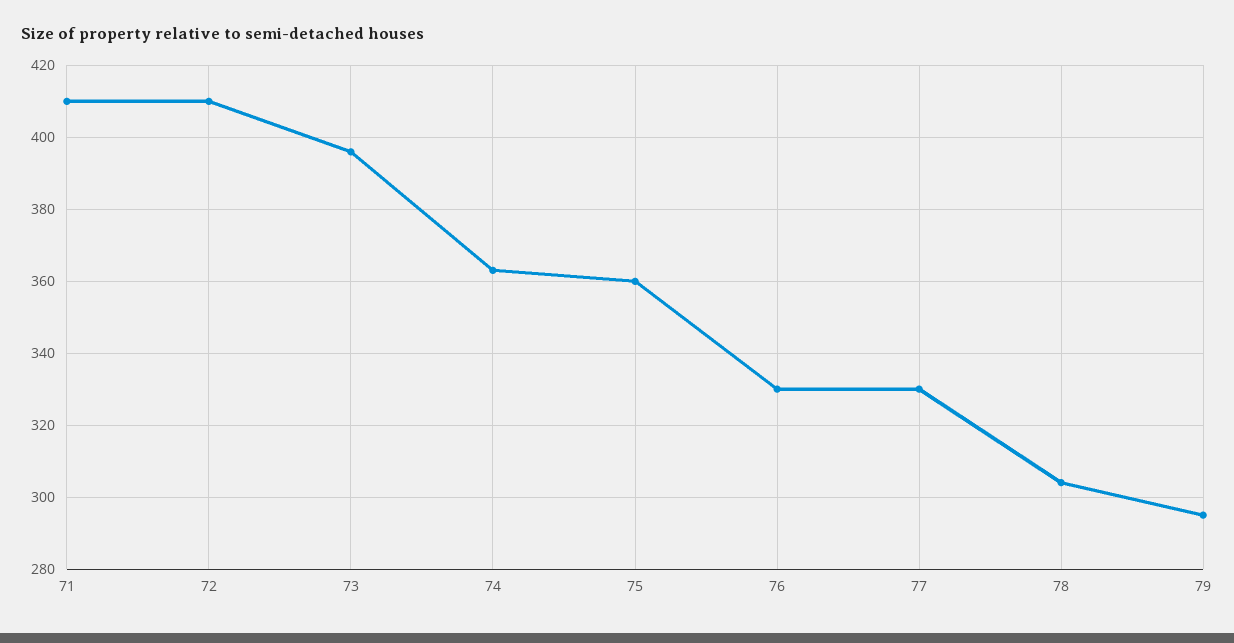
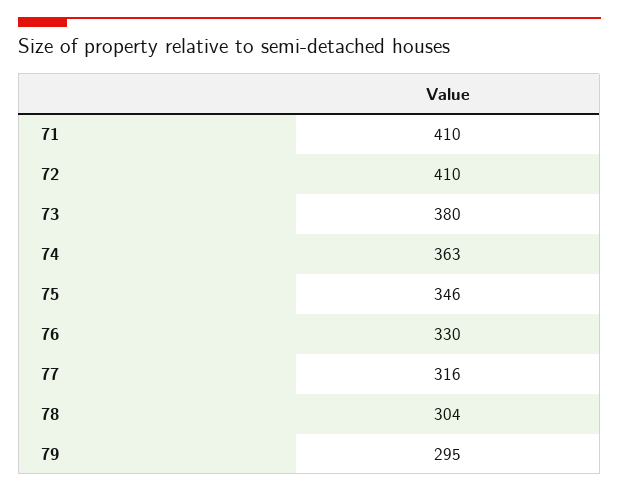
  {
    "71": 410,
    "72": 410,
-   "73": 395,
+   "73": 380,
    "74": 363,
-   "75": 360,
+   "75": 346,
    "76": 330,
-   "77": 330,
+   "77": 316,
    "78": 304,
    "79": 295
  }

